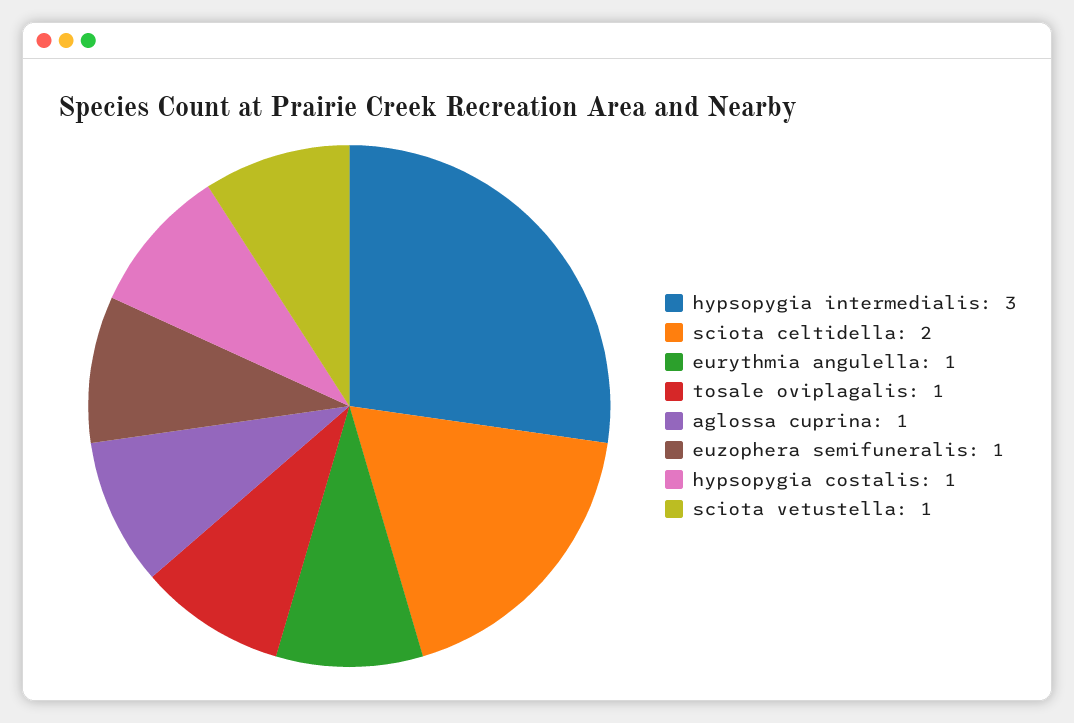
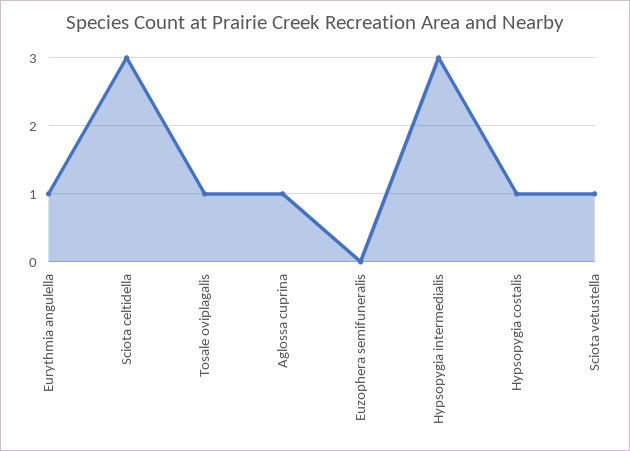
  {
    "hypsopygia intermedialis": 3,
-   "sciota celtidella": 2,
+   "sciota celtidella": 3,
    "eurythmia angulella": 1,
    "tosale oviplagalis": 1,
    "aglossa cuprina": 1,
-   "euzophera semifuneralis": 1,
+   "euzophera semifuneralis": 0,
    "hypsopygia costalis": 1,
    "sciota vetustella": 1
  }

